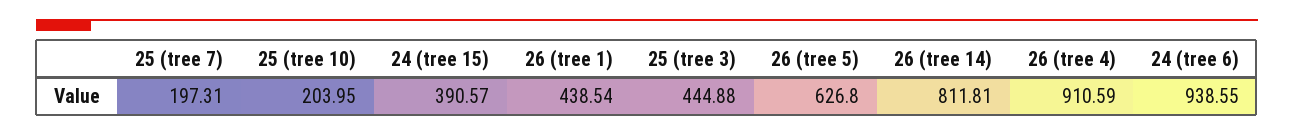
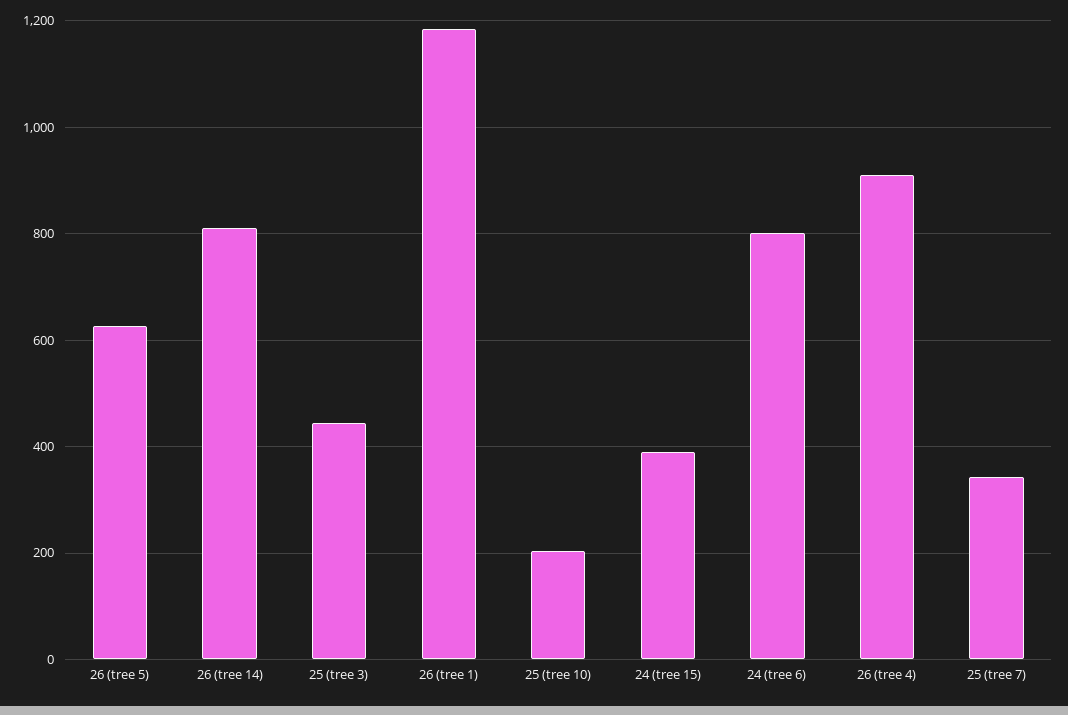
  {
-   "25 (tree 7)": 197.31,
+   "25 (tree 7)": 340,
    "25 (tree 10)": 203.95,
    "24 (tree 15)": 390.57,
-   "26 (tree 1)": 438.54,
+   "26 (tree 1)": 1180,
    "25 (tree 3)": 444.88,
    "26 (tree 5)": 626.8,
    "26 (tree 14)": 811.81,
    "26 (tree 4)": 910.59,
-   "24 (tree 6)": 938.55
+   "24 (tree 6)": 800
  }

